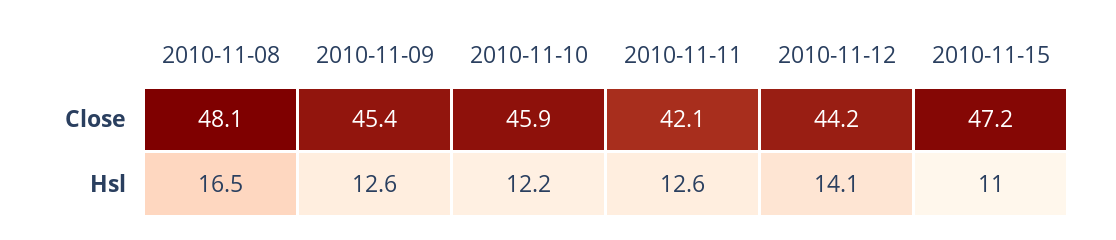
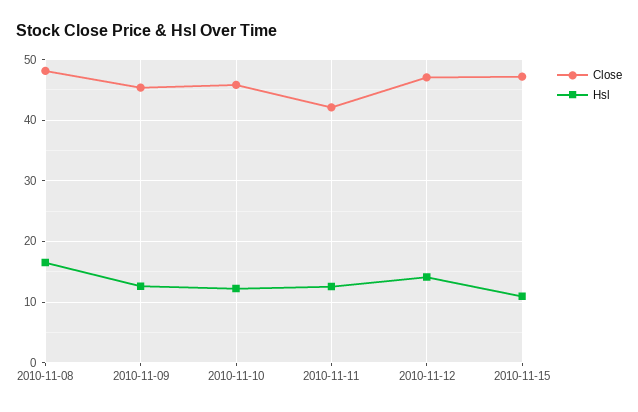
  {
    "Close": {
      "2010-11-08": 48.1,
      "2010-11-09": 45.4,
      "2010-11-10": 45.9,
      "2010-11-11": 42.1,
-     "2010-11-12": 44.2,
+     "2010-11-12": 47,
      "2010-11-15": 47.2
    },
    "Hsl": {
      "2010-11-08": 16.5,
      "2010-11-09": 12.6,
      "2010-11-10": 12.2,
      "2010-11-11": 12.6,
      "2010-11-12": 14.1,
      "2010-11-15": 11
    }
  }

